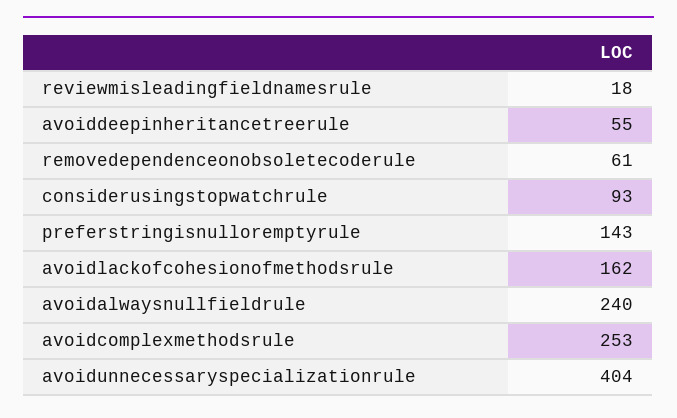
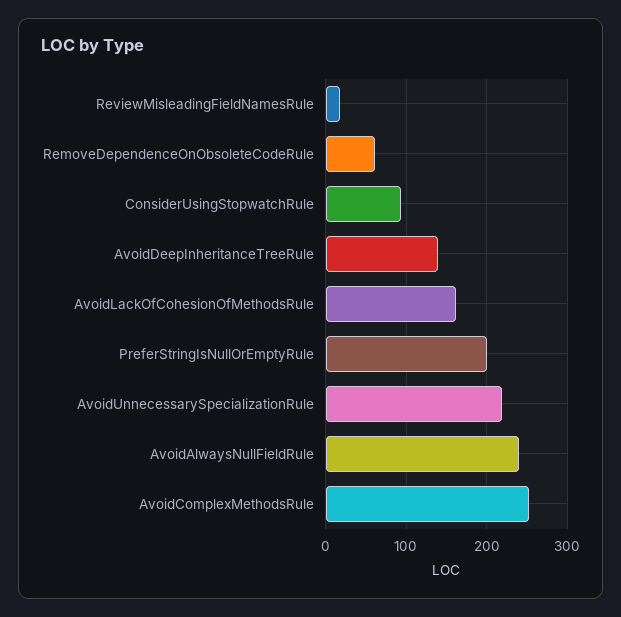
  {
    "reviewmisleadingfieldnamesrule": 18,
-   "avoiddeepinheritancetreerule": 55,
+   "avoiddeepinheritancetreerule": 140,
    "removedependenceonobsoletecoderule": 61,
    "considerusingstopwatchrule": 93,
-   "preferstringisnulloremptyrule": 143,
+   "preferstringisnulloremptyrule": 200,
    "avoidlackofcohesionofmethodsrule": 162,
    "avoidalwaysnullfieldrule": 240,
    "avoidcomplexmethodsrule": 253,
-   "avoidunnecessaryspecializationrule": 404
+   "avoidunnecessaryspecializationrule": 220
  }

